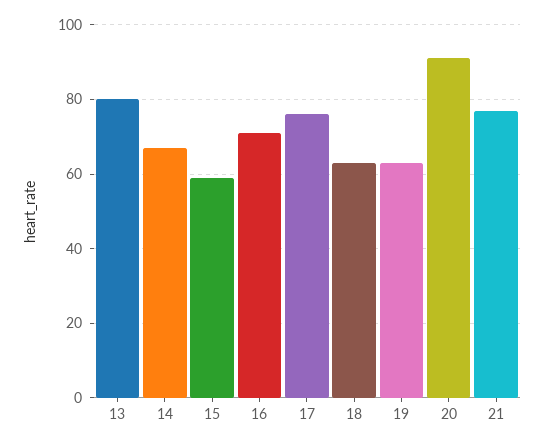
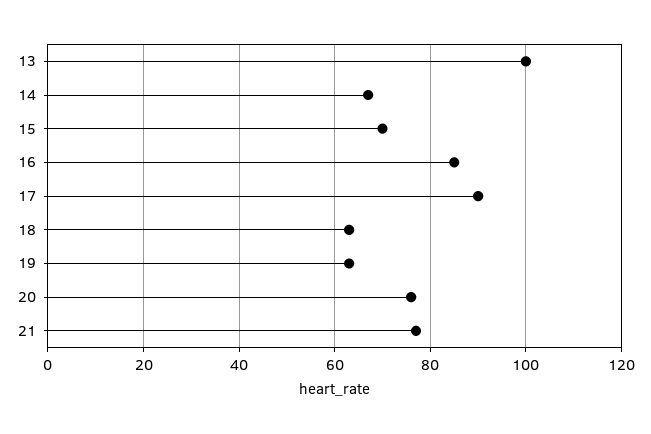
  {
-   "13": 80,
+   "13": 100,
    "14": 65,
-   "15": 60,
+   "15": 70,
-   "16": 70,
+   "16": 85,
-   "17": 75,
+   "17": 90,
    "18": 65,
    "19": 65,
-   "20": 90,
+   "20": 75,
    "21": 75
  }

